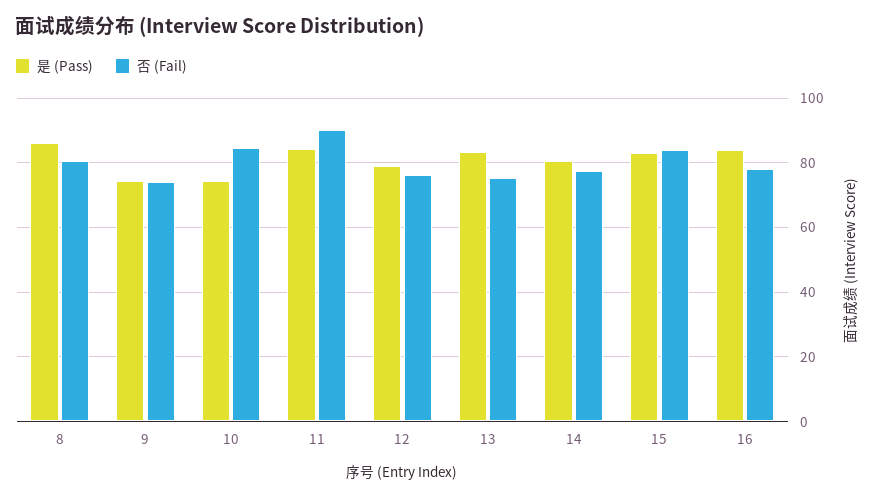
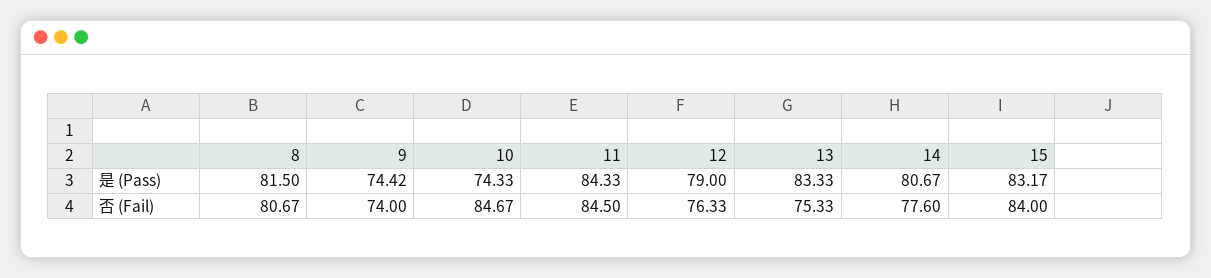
  {
    "是 (Pass)": {
-     "8": 86,
+     "8": 81.5,
      "9": 74.42,
      "10": 74.33,
      "11": 84.33,
      "12": 79,
      "13": 83.33,
      "14": 80.67,
-     "15": 83.17,
+     "15": 83.17
-     "16": 84
    },
    "否 (Fail)": {
      "8": 80.67,
      "9": 74,
      "10": 84.67,
-     "11": 90,
+     "11": 84.5,
      "12": 76.33,
      "13": 75.33,
      "14": 77.6,
-     "15": 84,
+     "15": 84
-     "16": 78
    }
  }

